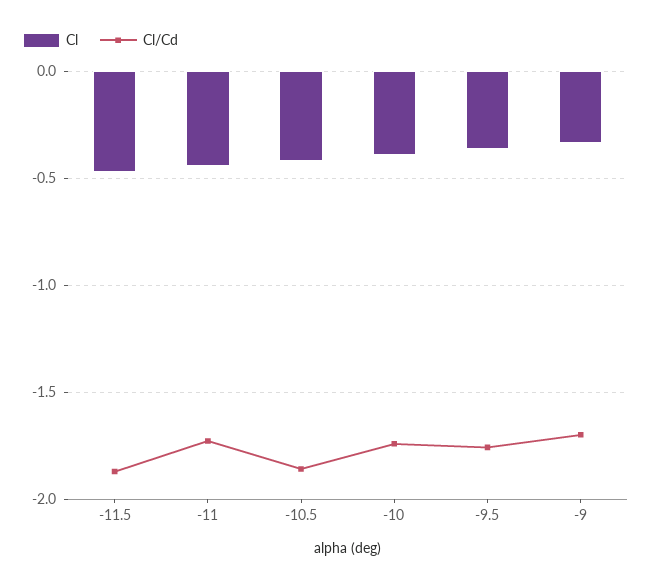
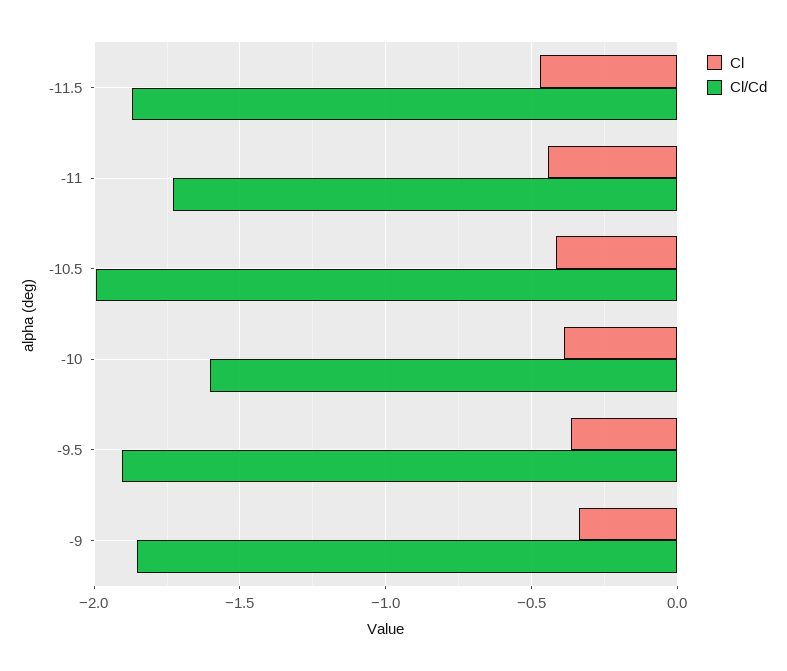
  {
    "Cl": {
      "-11.5": -0.45,
      "-11": -0.45,
      "-10.5": -0.4,
      "-10": -0.4,
      "-9.5": -0.35,
      "-9": -0.35
    },
    "Cl/Cd": {
      "-11.5": -1.85,
      "-11": -1.75,
-     "-10.5": -1.85,
+     "-10.5": -2,
-     "-10": -1.75,
+     "-10": -1.6,
-     "-9.5": -1.75,
+     "-9.5": -1.9,
-     "-9": -1.7
+     "-9": -1.85
    }
  }

